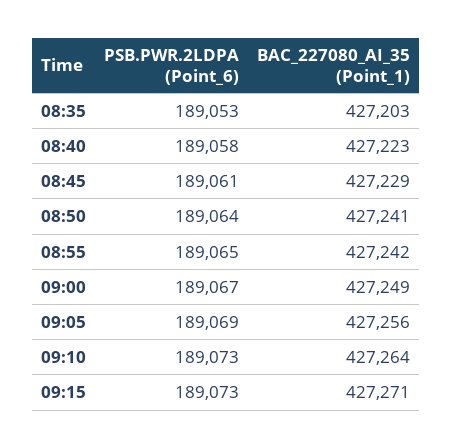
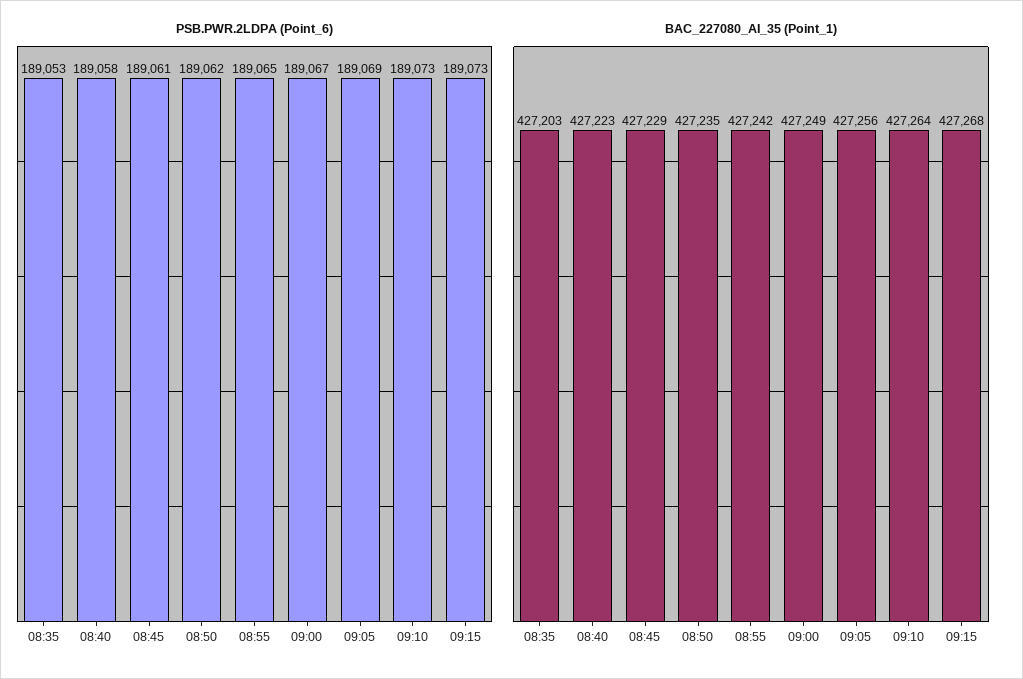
  {
    "PSB.PWR.2LDPA (Point_6)": {
      "08:35": 189053,
      "08:40": 189058,
      "08:45": 189061,
-     "08:50": 189064,
+     "08:50": 189062,
      "08:55": 189065,
      "09:00": 189067,
      "09:05": 189069,
      "09:10": 189073,
      "09:15": 189073
    },
    "BAC_227080_AI_35 (Point_1)": {
      "08:35": 427203,
      "08:40": 427223,
      "08:45": 427229,
-     "08:50": 427241,
+     "08:50": 427235,
      "08:55": 427242,
      "09:00": 427249,
      "09:05": 427256,
      "09:10": 427264,
-     "09:15": 427271
+     "09:15": 427268
    }
  }

